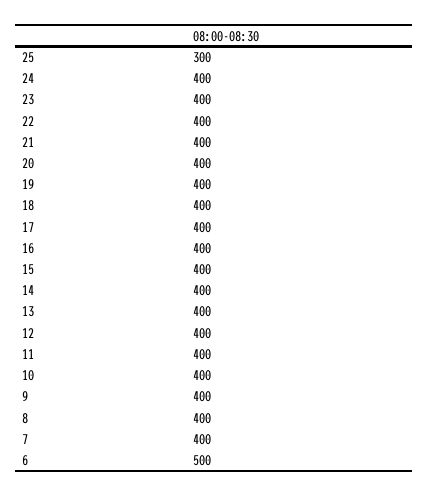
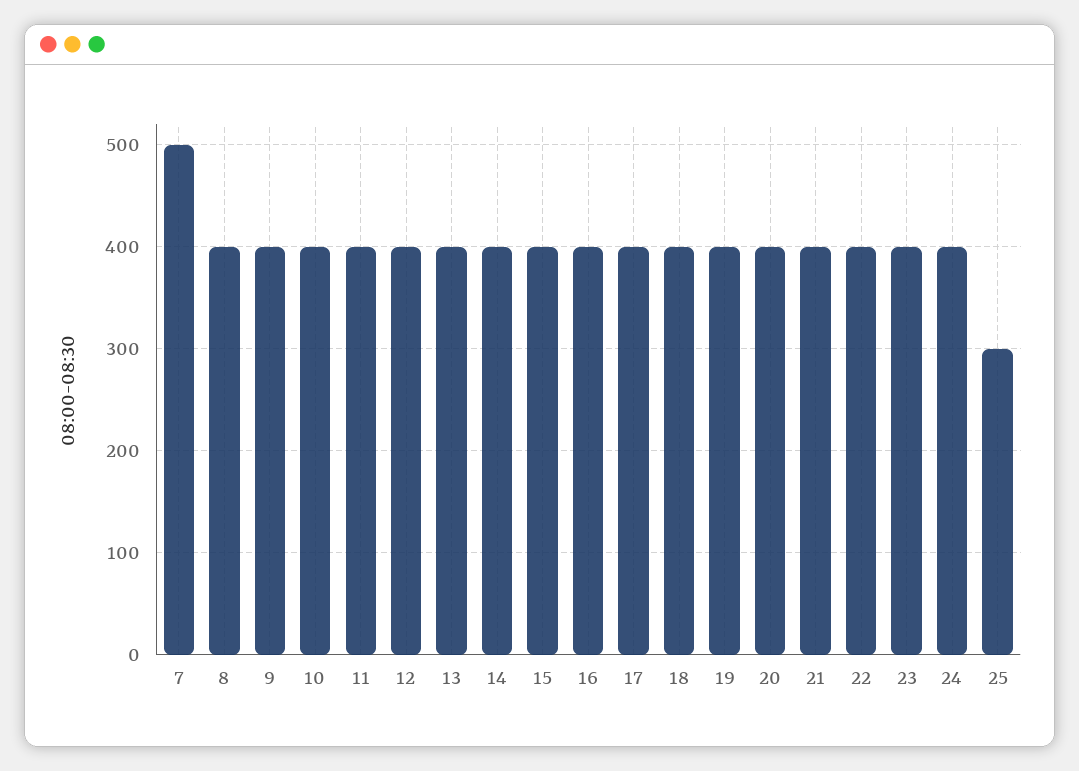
  {
    "25": 300,
    "24": 400,
    "23": 400,
    "22": 400,
    "21": 400,
    "20": 400,
    "19": 400,
    "18": 400,
    "17": 400,
    "16": 400,
    "15": 400,
    "14": 400,
    "13": 400,
    "12": 400,
    "11": 400,
    "10": 400,
    "9": 400,
    "8": 400,
-   "7": 400,
+   "7": 500
-   "6": 500
  }

